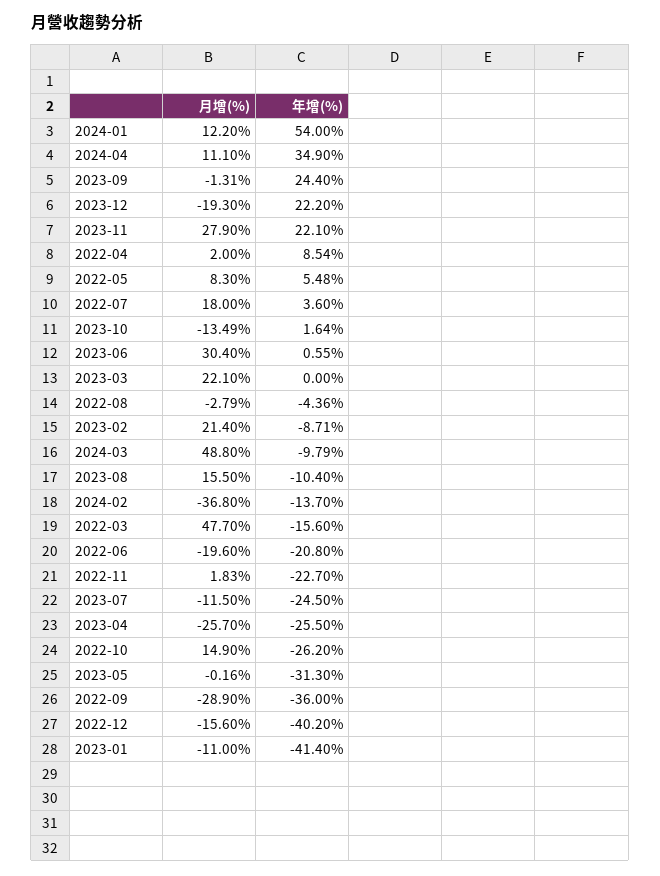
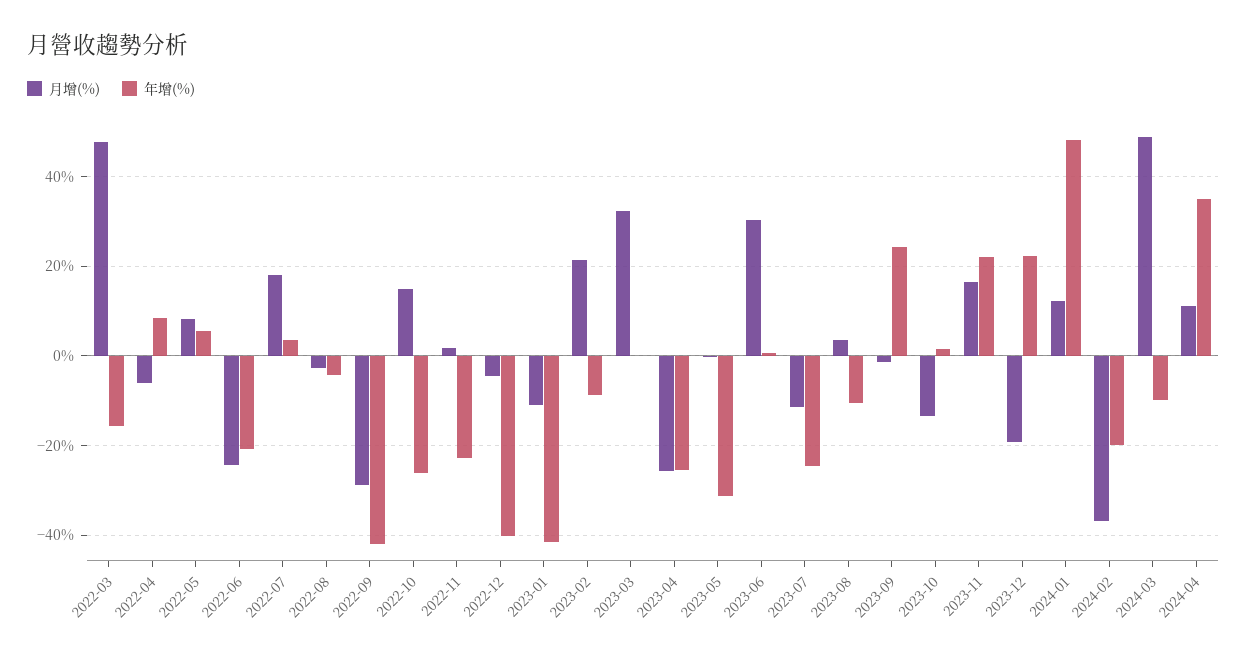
  {
    "月增(%)": {
      "2024-01": 12.2,
      "2024-04": 11.1,
      "2023-09": -1.31,
      "2023-12": -19.3,
-     "2023-11": 27.9,
+     "2023-11": 16,
-     "2022-04": 2,
+     "2022-04": -6,
      "2022-05": 8.3,
      "2022-07": 18,
      "2023-10": -13.49,
      "2023-06": 30.4,
-     "2023-03": 22.1,
+     "2023-03": 32,
      "2022-08": -2.79,
      "2023-02": 21.4,
      "2024-03": 48.8,
-     "2023-08": 15.5,
+     "2023-08": 4,
      "2024-02": -36.8,
      "2022-03": 47.7,
-     "2022-06": -19.6,
+     "2022-06": -24,
      "2022-11": 1.83,
      "2023-07": -11.5,
      "2023-04": -25.7,
      "2022-10": 14.9,
      "2023-05": -0.16,
      "2022-09": -28.9,
-     "2022-12": -15.6,
+     "2022-12": -4,
      "2023-01": -11
    },
    "年增(%)": {
-     "2024-01": 54,
+     "2024-01": 48,
      "2024-04": 34.9,
      "2023-09": 24.4,
      "2023-12": 22.2,
      "2023-11": 22.1,
      "2022-04": 8.54,
      "2022-05": 5.48,
      "2022-07": 3.6,
      "2023-10": 1.64,
      "2023-06": 0.55,
      "2023-03": 0,
      "2022-08": -4.36,
      "2023-02": -8.71,
      "2024-03": -9.79,
      "2023-08": -10.4,
-     "2024-02": -13.7,
+     "2024-02": -20,
      "2022-03": -15.6,
      "2022-06": -20.8,
      "2022-11": -22.7,
      "2023-07": -24.5,
      "2023-04": -25.5,
      "2022-10": -26.2,
      "2023-05": -31.3,
-     "2022-09": -36,
+     "2022-09": -42,
      "2022-12": -40.2,
      "2023-01": -41.4
    }
  }

